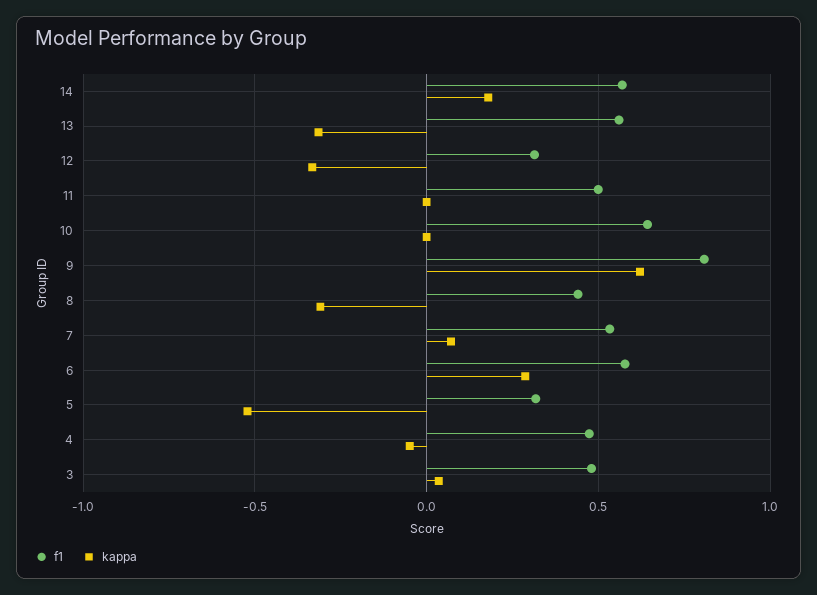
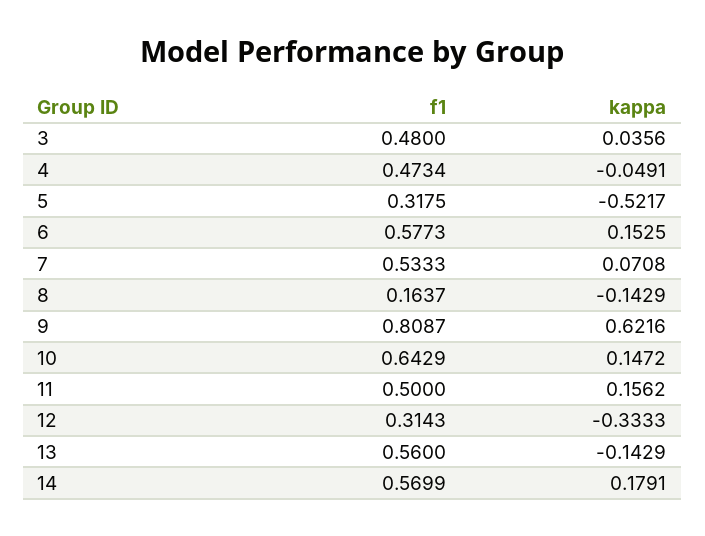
  {
    "f1": {
      "14": 0.5699,
      "13": 0.56,
      "12": 0.3143,
      "11": 0.5,
      "10": 0.6429,
      "9": 0.8087,
-     "8": 0.45,
+     "8": 0.1637,
      "7": 0.5333,
      "6": 0.5773,
      "5": 0.3175,
      "4": 0.4734,
      "3": 0.48
    },
    "kappa": {
      "14": 0.1791,
-     "13": -0.3,
+     "13": -0.1429,
      "12": -0.3333,
-     "11": 0,
+     "11": 0.1562,
-     "10": 0,
+     "10": 0.1472,
      "9": 0.6216,
-     "8": -0.3,
+     "8": -0.1429,
      "7": 0.0708,
-     "6": 0.3,
+     "6": 0.1525,
      "5": -0.5217,
      "4": -0.0491,
      "3": 0.0356
    }
  }

